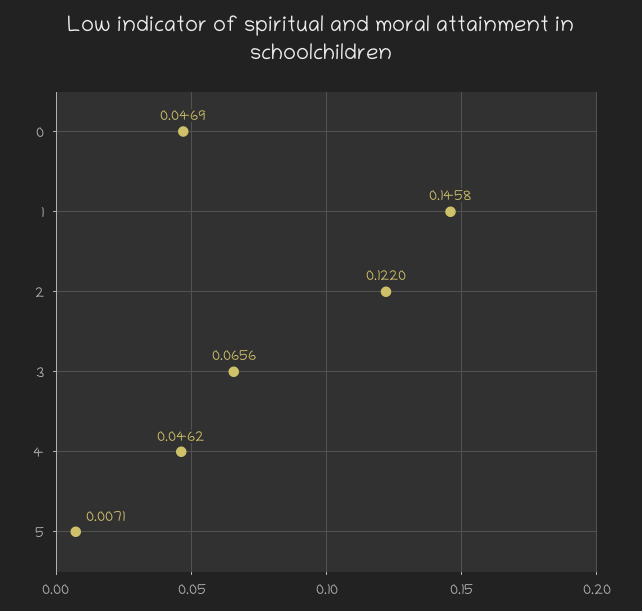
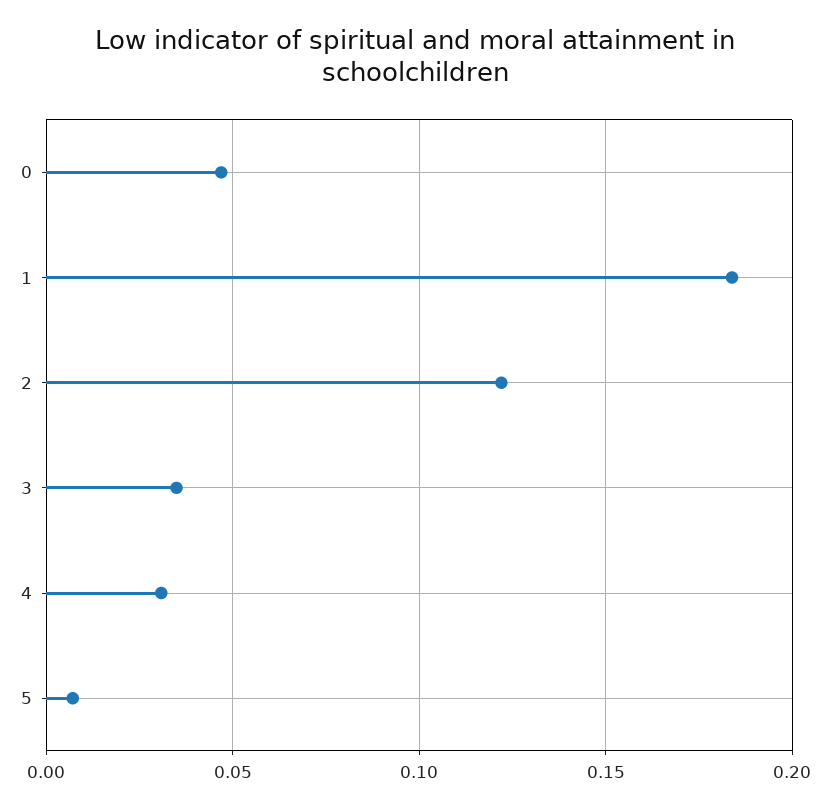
  {
    "0": 0.0469,
-   "1": 0.1458,
+   "1": 0.185,
    "2": 0.122,
-   "3": 0.0656,
+   "3": 0.035,
-   "4": 0.0462,
+   "4": 0.03,
    "5": 0.0071
  }

